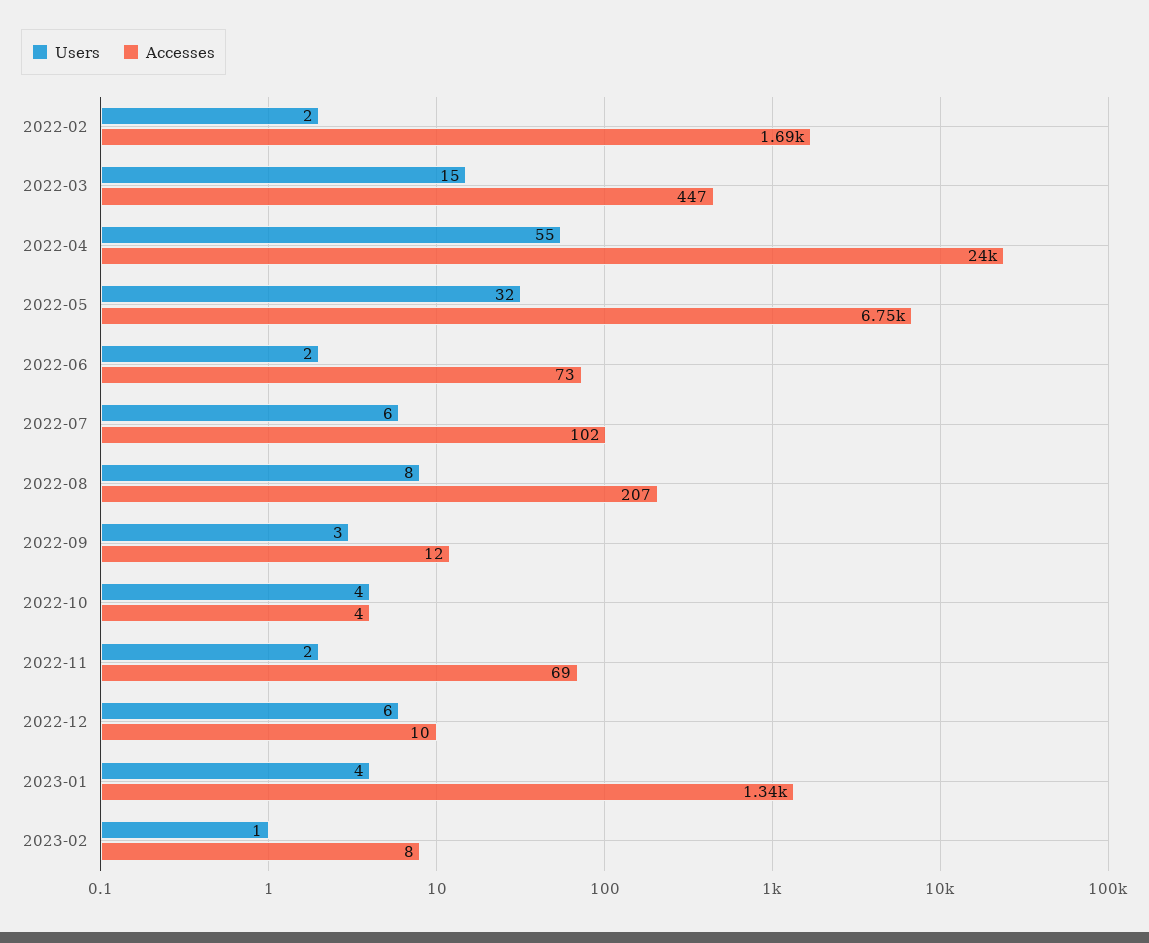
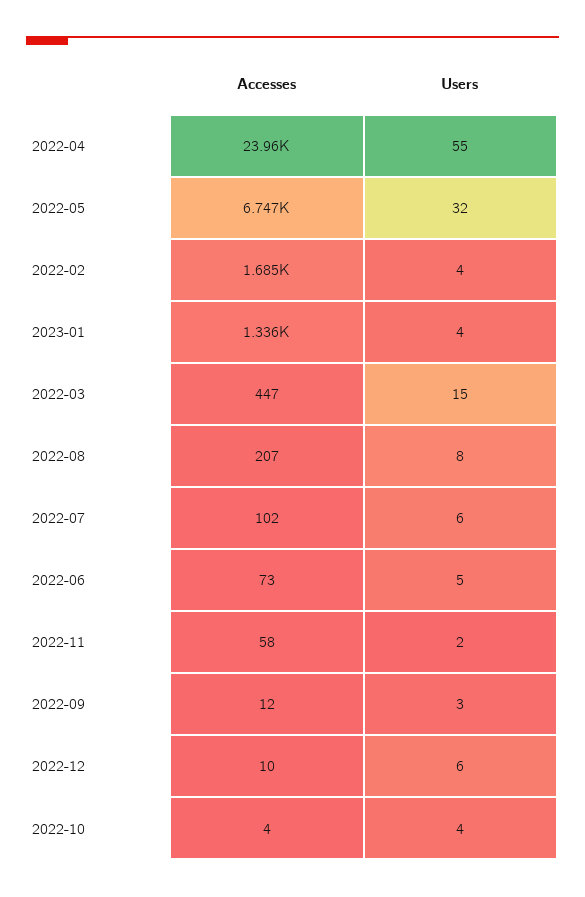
  {
    "Users": {
-     "2022-02": 2,
+     "2022-02": 4,
      "2022-03": 15,
      "2022-04": 55,
      "2022-05": 32,
-     "2022-06": 2,
+     "2022-06": 5,
      "2022-07": 6,
      "2022-08": 8,
      "2022-09": 3,
      "2022-10": 4,
      "2022-11": 2,
      "2022-12": 6,
-     "2023-01": 4,
+     "2023-01": 4
-     "2023-02": 1
    },
    "Accesses": {
      "2022-02": 1685,
      "2022-03": 447,
      "2022-04": 23960,
      "2022-05": 6747,
      "2022-06": 73,
      "2022-07": 102,
      "2022-08": 207,
      "2022-09": 12,
      "2022-10": 4,
-     "2022-11": 69,
+     "2022-11": 58,
      "2022-12": 10,
-     "2023-01": 1336,
+     "2023-01": 1336
-     "2023-02": 8
    }
  }

